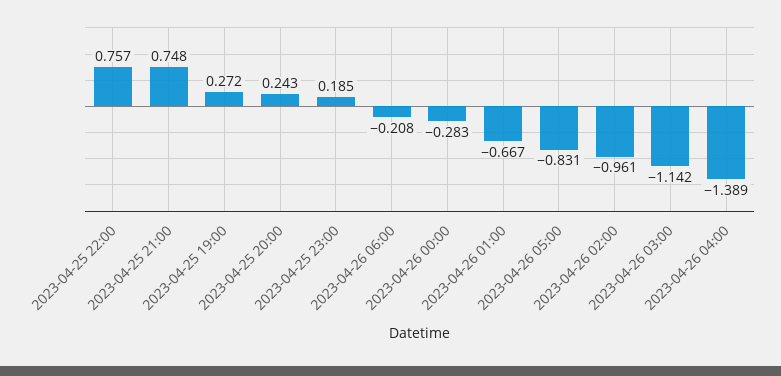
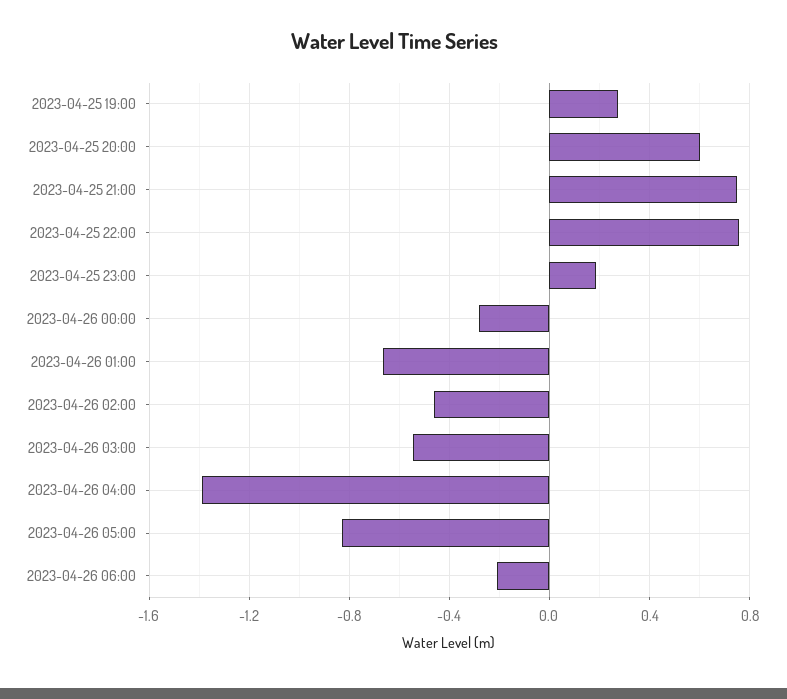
  {
    "2023-04-25 22:00": 0.757,
    "2023-04-25 21:00": 0.748,
    "2023-04-25 19:00": 0.272,
-   "2023-04-25 20:00": 0.243,
+   "2023-04-25 20:00": 0.6,
    "2023-04-25 23:00": 0.185,
    "2023-04-26 06:00": -0.208,
    "2023-04-26 00:00": -0.283,
    "2023-04-26 01:00": -0.667,
    "2023-04-26 05:00": -0.831,
-   "2023-04-26 02:00": -0.961,
+   "2023-04-26 02:00": -0.45,
-   "2023-04-26 03:00": -1.142,
+   "2023-04-26 03:00": -0.55,
    "2023-04-26 04:00": -1.389
  }

